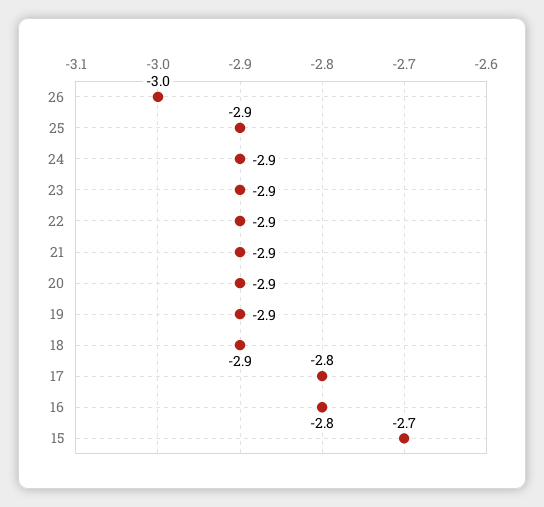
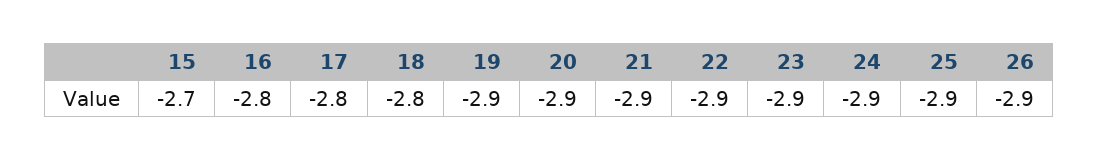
  {
-   "26": -3,
+   "26": -2.9,
    "25": -2.9,
    "24": -2.9,
    "23": -2.9,
    "22": -2.9,
    "21": -2.9,
    "20": -2.9,
    "19": -2.9,
-   "18": -2.9,
+   "18": -2.8,
    "17": -2.8,
    "16": -2.8,
    "15": -2.7
  }

